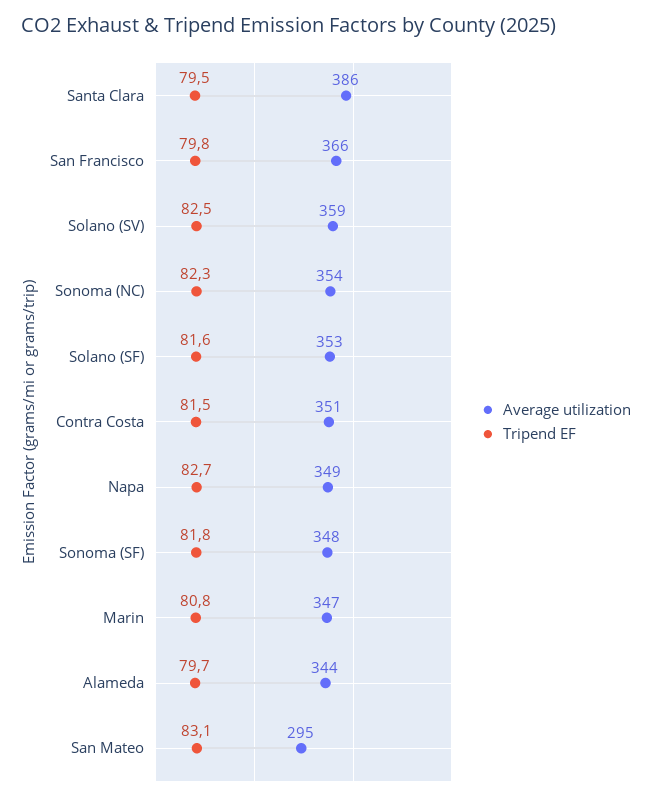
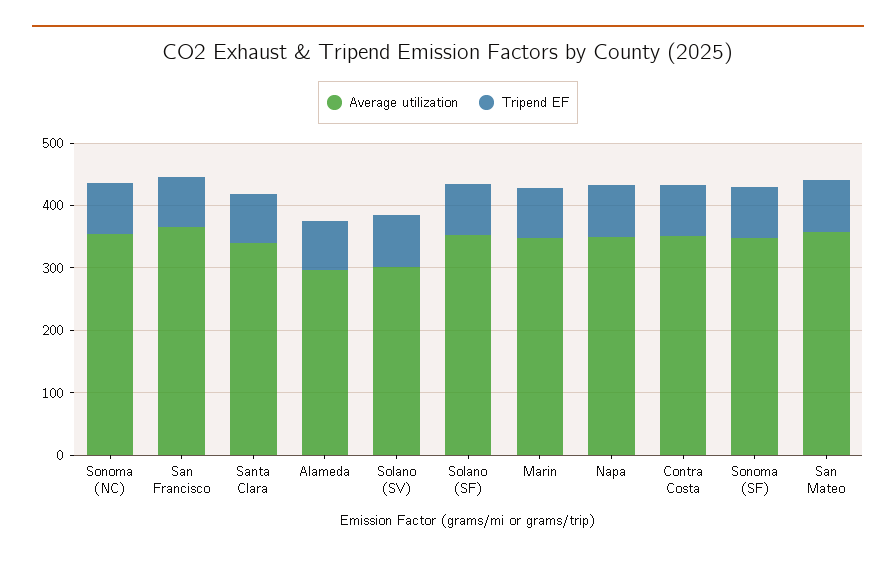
  {
    "Average utilization": {
-     "Santa Clara": 386,
+     "Santa Clara": 340,
      "San Francisco": 366,
-     "Solano (SV)": 359,
+     "Solano (SV)": 300,
      "Sonoma (NC)": 354,
      "Solano (SF)": 353,
      "Contra Costa": 351,
      "Napa": 349,
      "Sonoma (SF)": 348,
      "Marin": 347,
-     "Alameda": 344,
+     "Alameda": 300,
-     "San Mateo": 295
+     "San Mateo": 360
    },
    "Tripend EF": {
      "Santa Clara": 79.5,
      "San Francisco": 79.8,
      "Solano (SV)": 82.5,
      "Sonoma (NC)": 82.3,
      "Solano (SF)": 81.6,
      "Contra Costa": 81.5,
      "Napa": 82.7,
      "Sonoma (SF)": 81.8,
      "Marin": 80.8,
      "Alameda": 79.7,
      "San Mateo": 83.1
    }
  }

